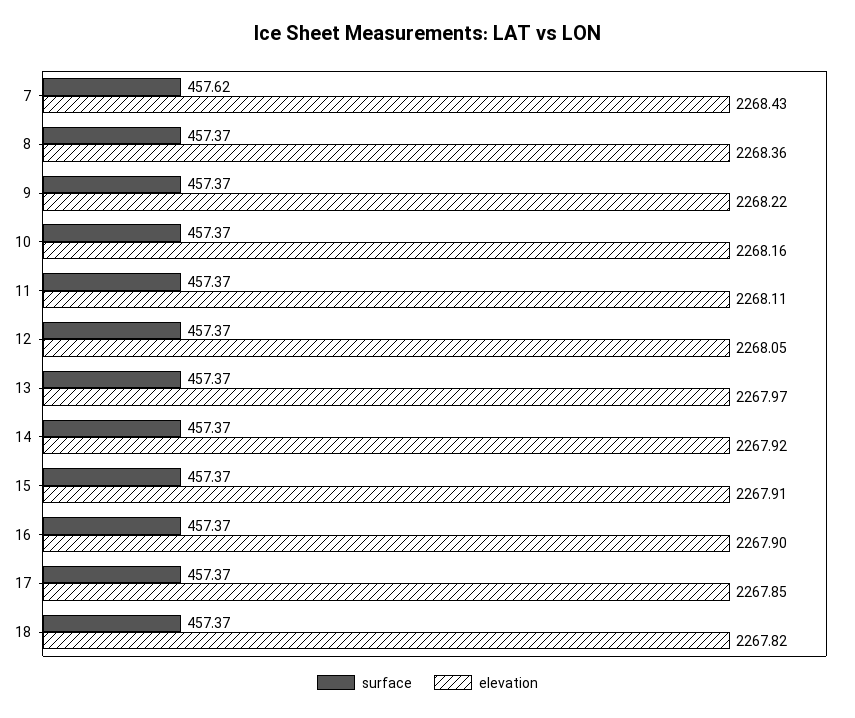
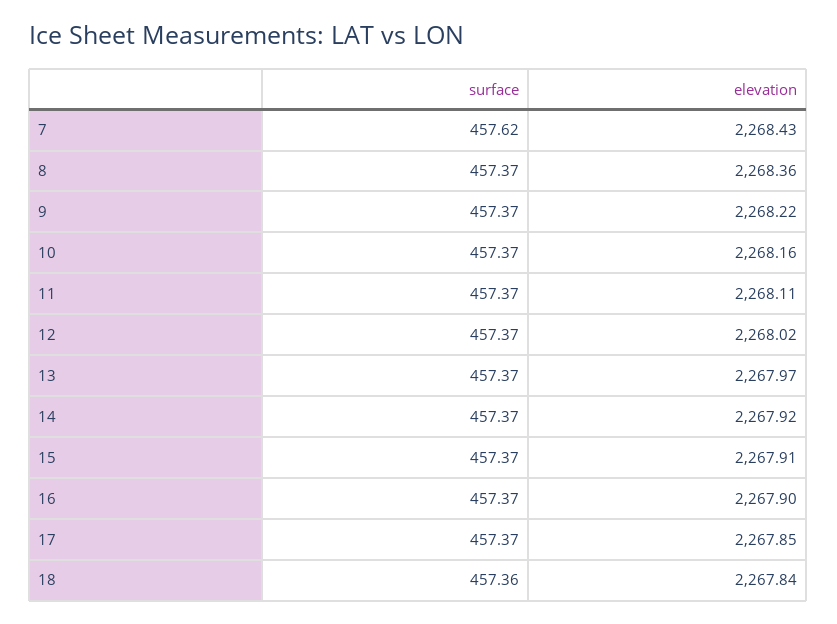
  {
    "surface": {
      "7": 457.62,
      "8": 457.37,
      "9": 457.37,
      "10": 457.37,
      "11": 457.37,
      "12": 457.37,
      "13": 457.37,
      "14": 457.37,
      "15": 457.37,
      "16": 457.37,
      "17": 457.37,
-     "18": 457.37
+     "18": 457.36
    },
    "elevation": {
      "7": 2268.43,
      "8": 2268.36,
      "9": 2268.22,
      "10": 2268.16,
      "11": 2268.11,
-     "12": 2268.05,
+     "12": 2268.02,
      "13": 2267.97,
      "14": 2267.92,
      "15": 2267.91,
      "16": 2267.9,
      "17": 2267.85,
-     "18": 2267.82
+     "18": 2267.84
    }
  }

